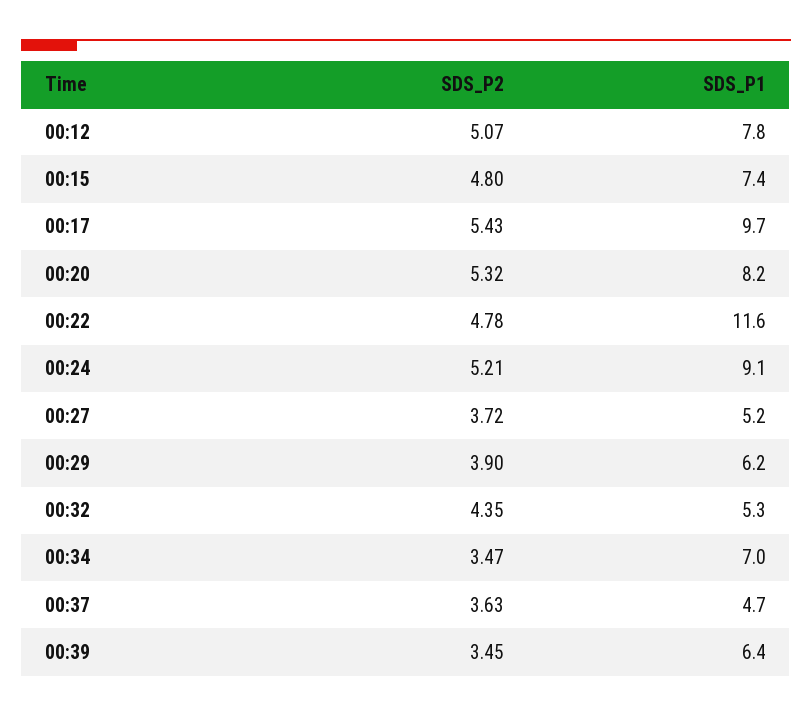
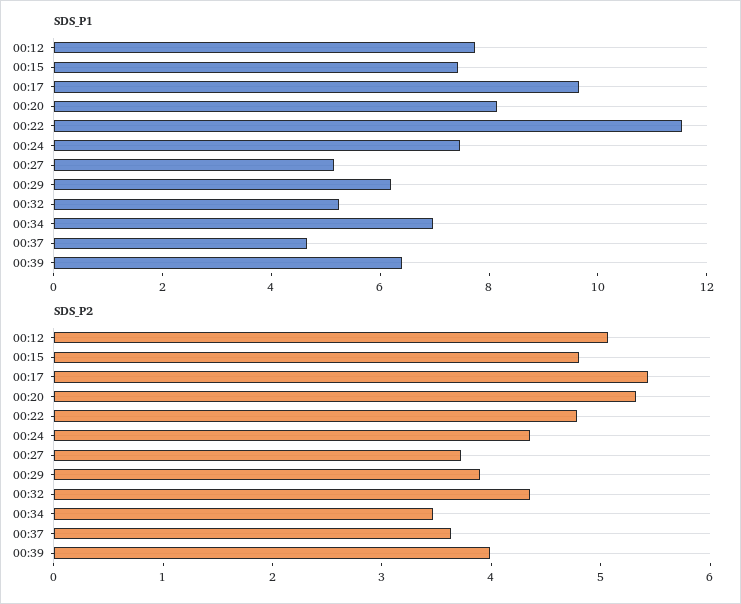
  {
    "SDS_P2": {
      "00:12": 5.07,
      "00:15": 4.8,
      "00:17": 5.43,
      "00:20": 5.32,
      "00:22": 4.78,
-     "00:24": 5.21,
+     "00:24": 4.4,
      "00:27": 3.72,
      "00:29": 3.9,
      "00:32": 4.35,
      "00:34": 3.47,
      "00:37": 3.63,
-     "00:39": 3.45
+     "00:39": 4
    },
    "SDS_P1": {
      "00:12": 7.8,
      "00:15": 7.4,
      "00:17": 9.7,
      "00:20": 8.2,
      "00:22": 11.6,
-     "00:24": 9.1,
+     "00:24": 7.5,
      "00:27": 5.2,
      "00:29": 6.2,
      "00:32": 5.3,
      "00:34": 7,
      "00:37": 4.7,
      "00:39": 6.4
    }
  }

